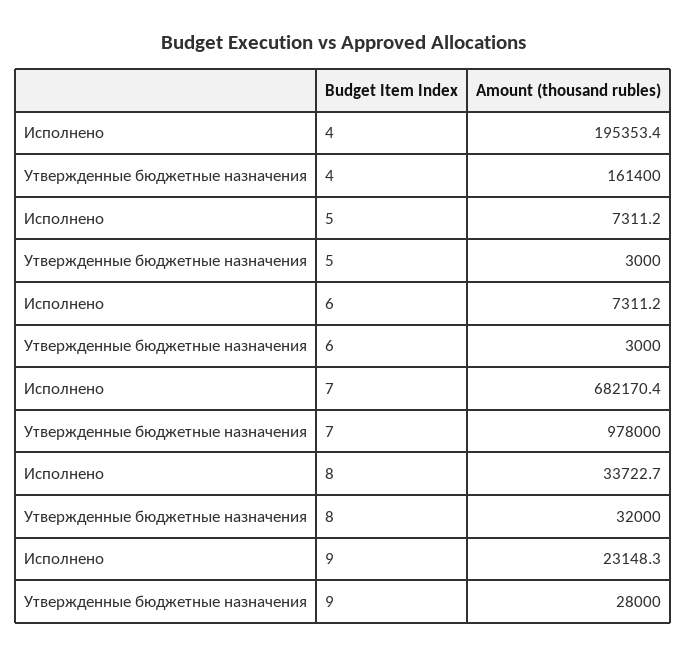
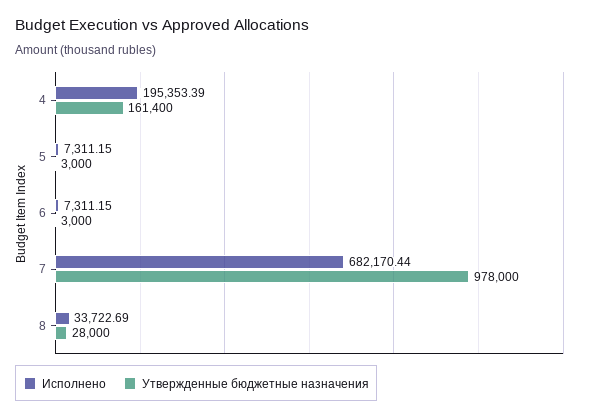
  {
    "Исполнено": {
      "4": 195353.39,
      "5": 7311.15,
      "6": 7311.15,
      "7": 682170.44,
-     "8": 33722.69,
+     "8": 33722.69
-     "9": 23148.3
    },
    "Утвержденные бюджетные назначения": {
      "4": 161400,
      "5": 3000,
      "6": 3000,
      "7": 978000,
-     "8": 32000,
+     "8": 28000
-     "9": 28000
    }
  }

